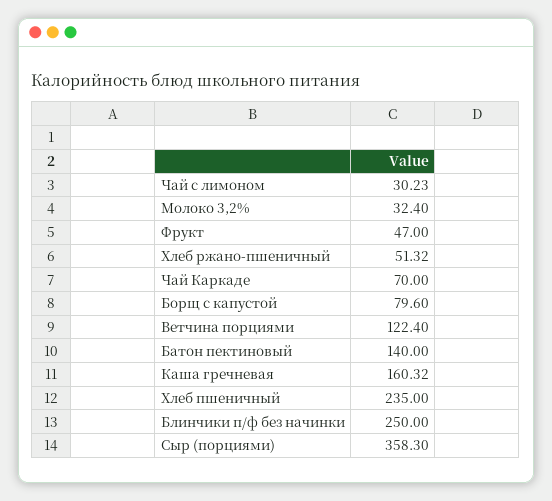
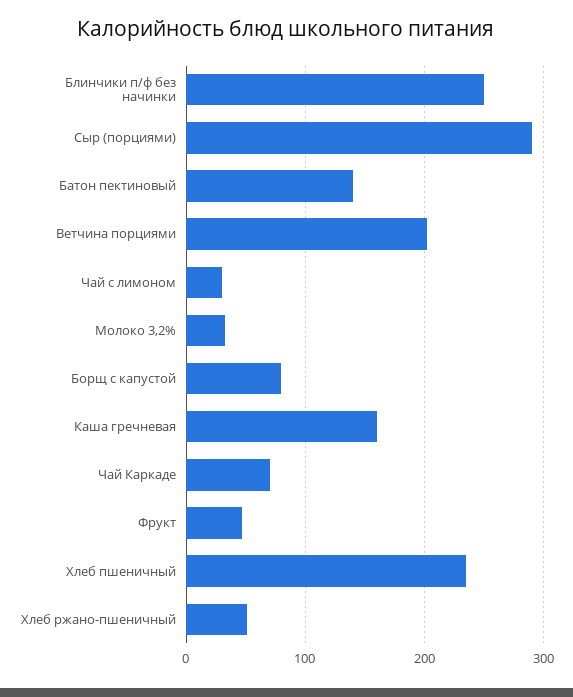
  {
    "Чай с лимоном": 30.23,
    "Молоко 3,2%": 32.4,
    "Фрукт": 47,
    "Хлеб ржано-пшеничный": 51.32,
    "Чай Каркаде": 70,
    "Борщ с капустой": 79.6,
-   "Ветчина порциями": 122.4,
+   "Ветчина порциями": 200,
    "Батон пектиновый": 140,
    "Каша гречневая": 160.32,
    "Хлеб пшеничный": 235,
    "Блинчики п/ф без начинки": 250,
-   "Сыр (порциями)": 358.3
+   "Сыр (порциями)": 290
  }

